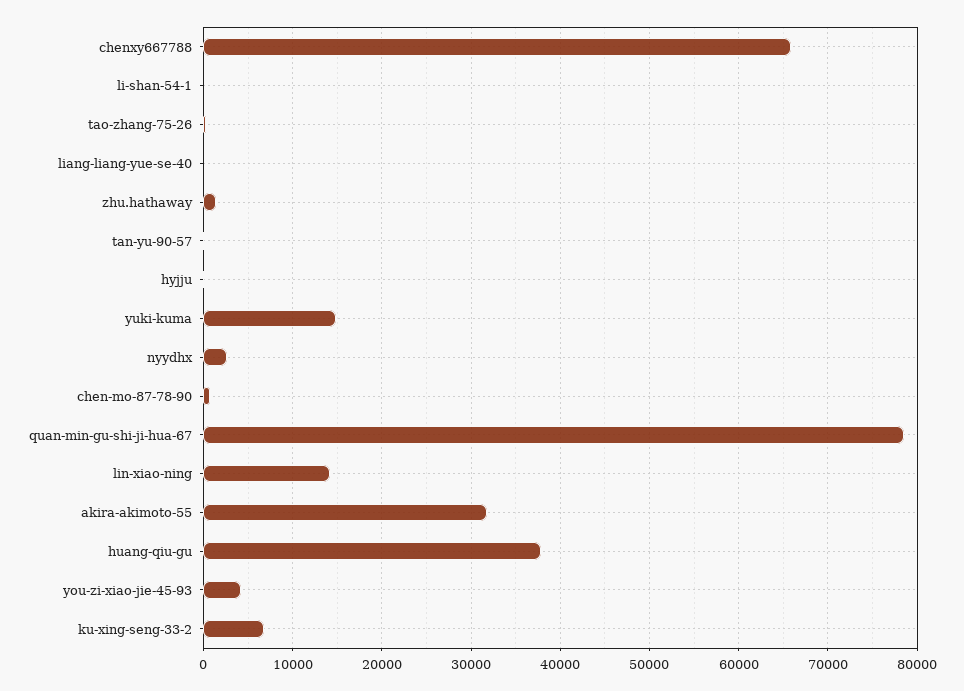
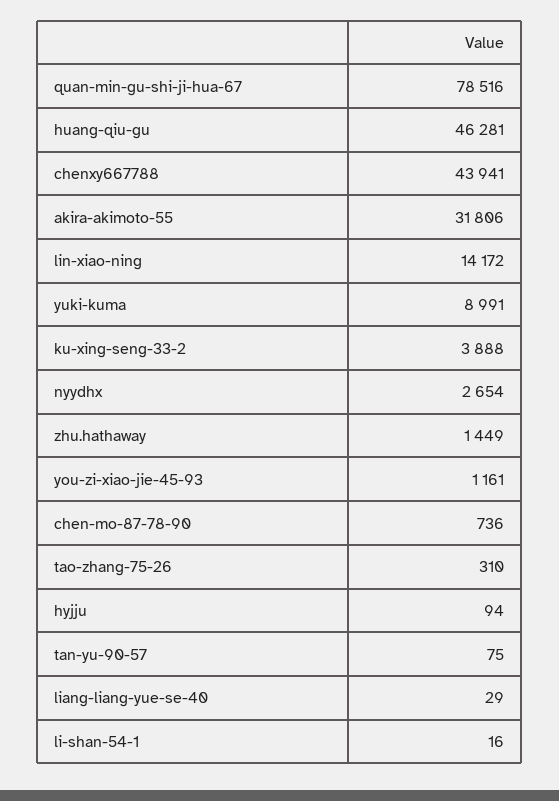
  {
-   "chenxy667788": 66000,
+   "chenxy667788": 43941,
    "li-shan-54-1": 16,
    "tao-zhang-75-26": 310,
    "liang-liang-yue-se-40": 29,
    "zhu.hathaway": 1449,
    "tan-yu-90-57": 75,
    "hyjju": 94,
-   "yuki-kuma": 15000,
+   "yuki-kuma": 8991,
    "nyydhx": 2654,
    "chen-mo-87-78-90": 736,
    "quan-min-gu-shi-ji-hua-67": 78516,
    "lin-xiao-ning": 14172,
    "akira-akimoto-55": 31806,
-   "huang-qiu-gu": 38000,
+   "huang-qiu-gu": 46281,
-   "you-zi-xiao-jie-45-93": 4000,
+   "you-zi-xiao-jie-45-93": 1161,
-   "ku-xing-seng-33-2": 7000
+   "ku-xing-seng-33-2": 3888
  }

